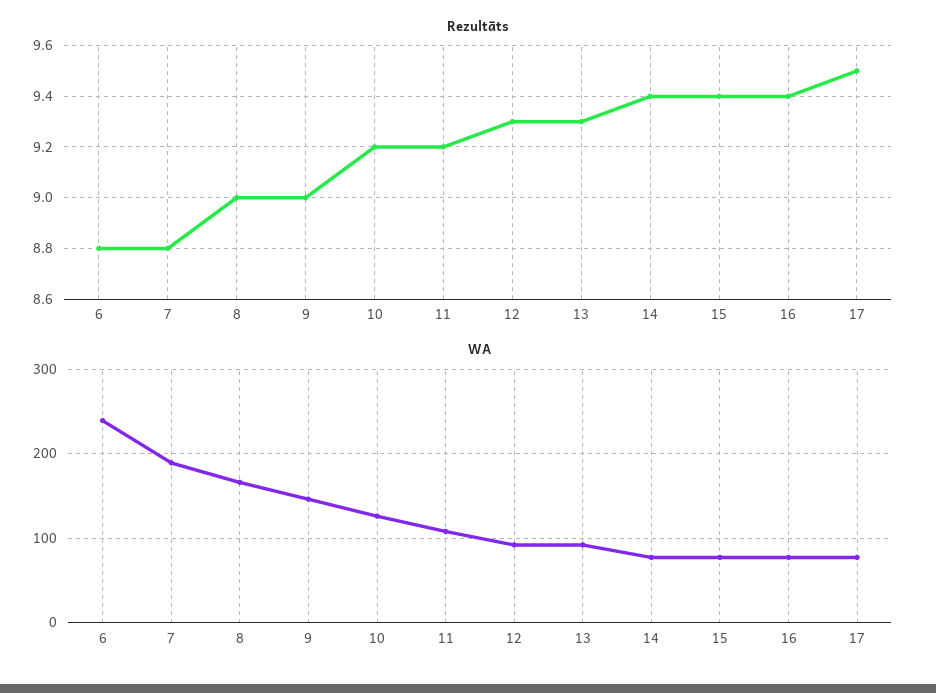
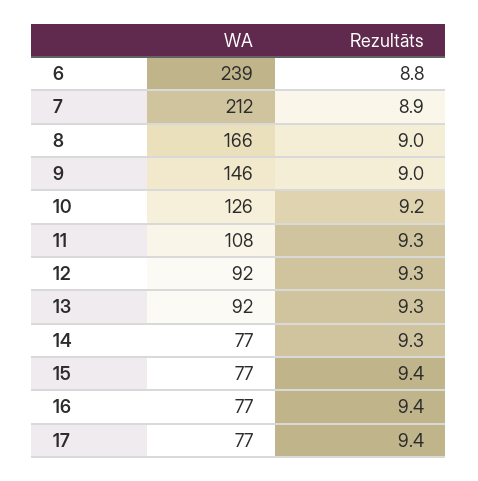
  {
    "Rezultāts": {
      "6": 8.8,
-     "7": 8.8,
+     "7": 8.9,
      "8": 9,
      "9": 9,
      "10": 9.2,
-     "11": 9.2,
+     "11": 9.3,
      "12": 9.3,
      "13": 9.3,
-     "14": 9.4,
+     "14": 9.3,
      "15": 9.4,
      "16": 9.4,
-     "17": 9.5
+     "17": 9.4
    },
    "WA": {
      "6": 239,
-     "7": 190,
+     "7": 212,
      "8": 166,
      "9": 146,
      "10": 126,
      "11": 108,
      "12": 92,
      "13": 92,
      "14": 77,
      "15": 77,
      "16": 77,
      "17": 77
    }
  }

